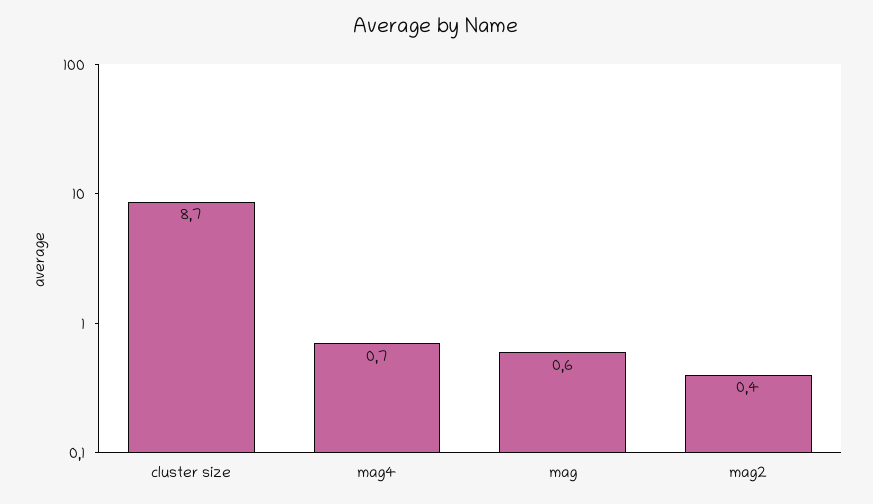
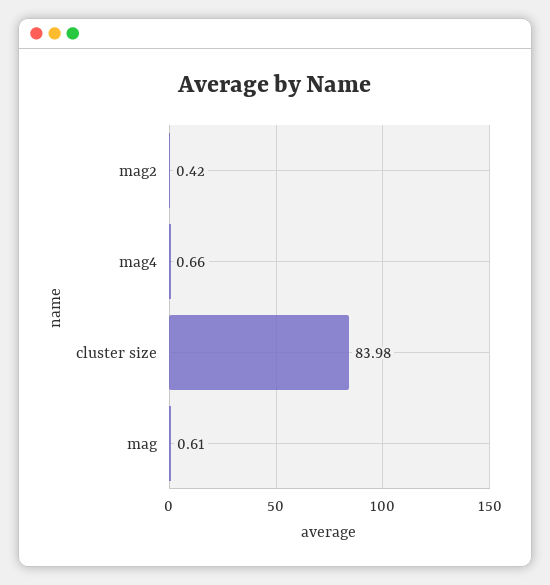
  {
-   "cluster size": 8.7,
+   "cluster size": 83.98,
    "mag4": 0.66,
    "mag": 0.61,
    "mag2": 0.42
  }

